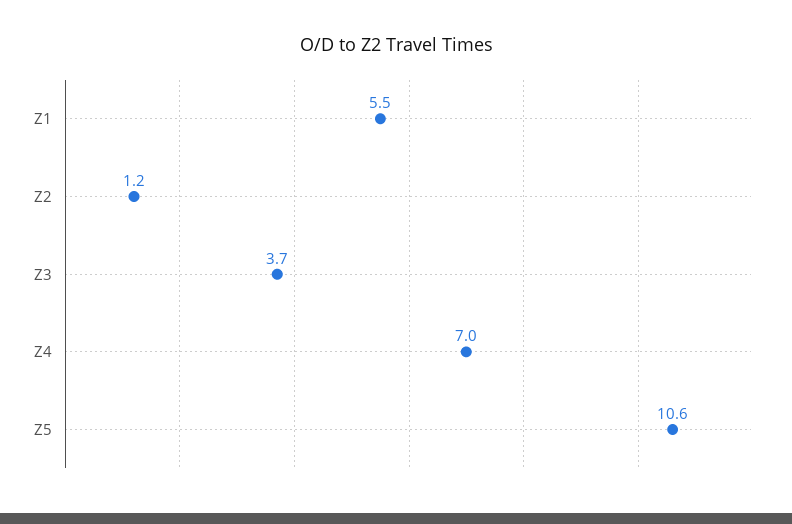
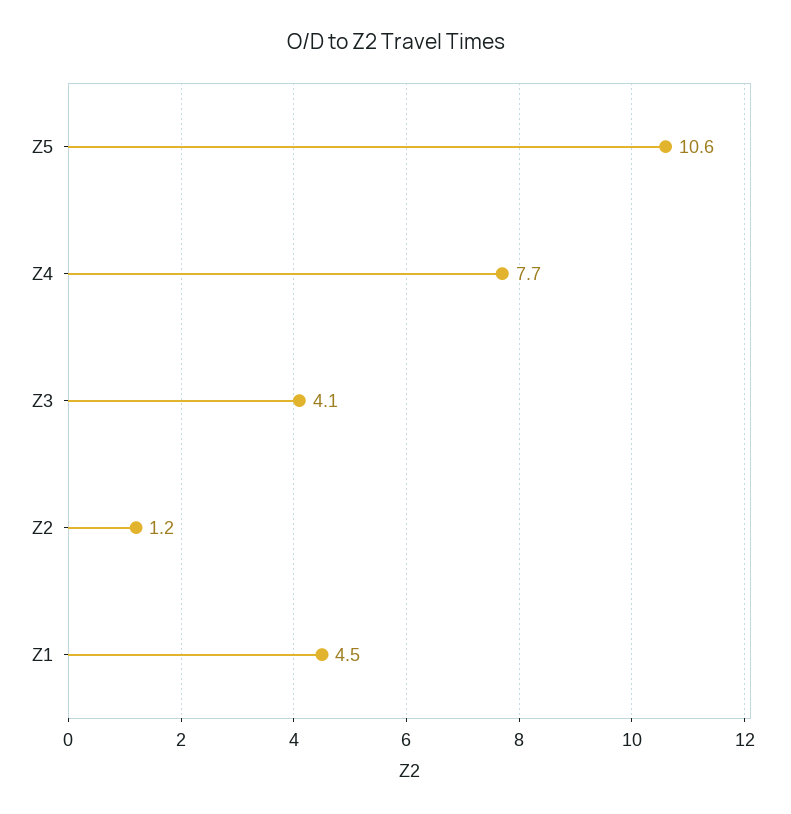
  {
-   "Z1": 5.5,
+   "Z1": 4.5,
    "Z2": 1.2,
-   "Z3": 3.7,
+   "Z3": 4.1,
-   "Z4": 7,
+   "Z4": 7.7,
    "Z5": 10.6
  }

